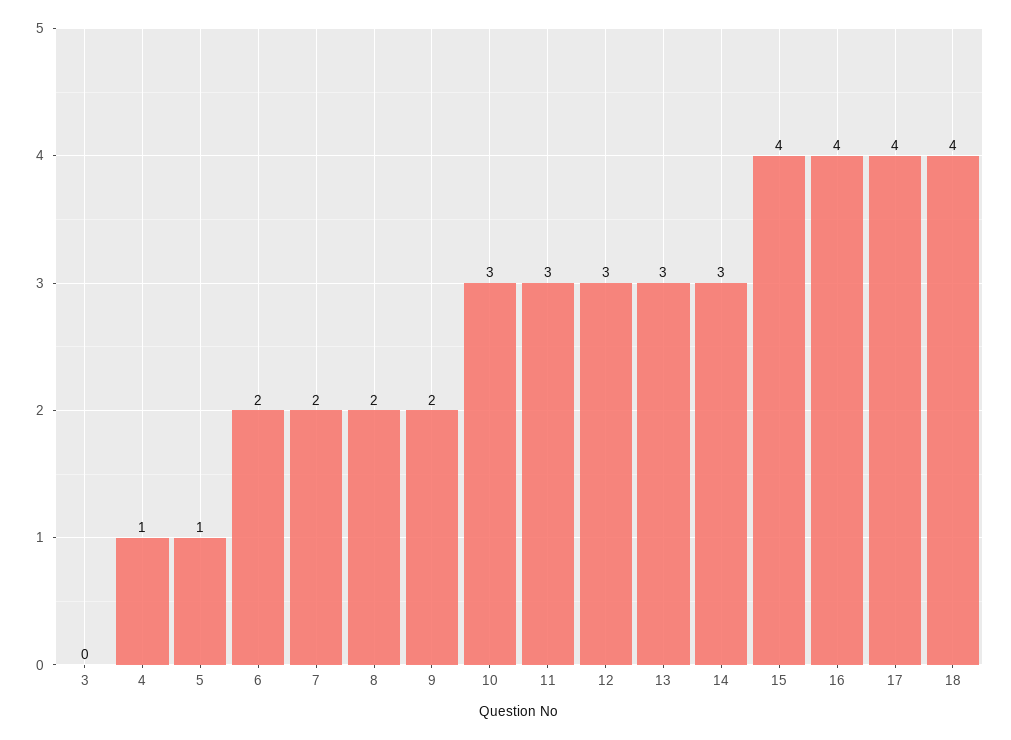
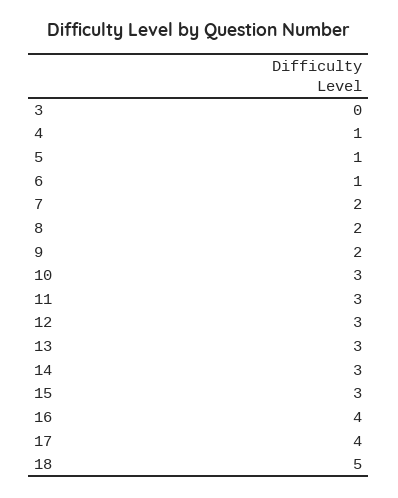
  {
    "3": 0,
    "4": 1,
    "5": 1,
-   "6": 2,
+   "6": 1,
    "7": 2,
    "8": 2,
    "9": 2,
    "10": 3,
    "11": 3,
    "12": 3,
    "13": 3,
    "14": 3,
-   "15": 4,
+   "15": 3,
    "16": 4,
    "17": 4,
-   "18": 4
+   "18": 5
  }

